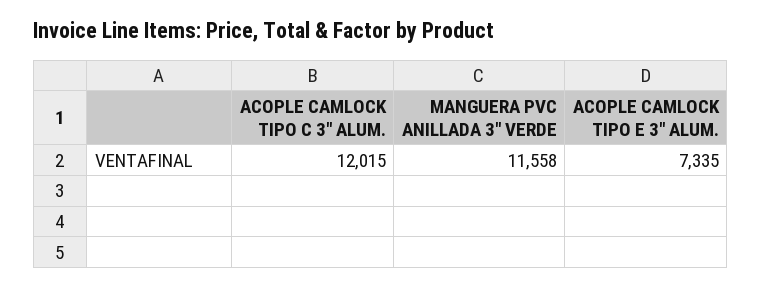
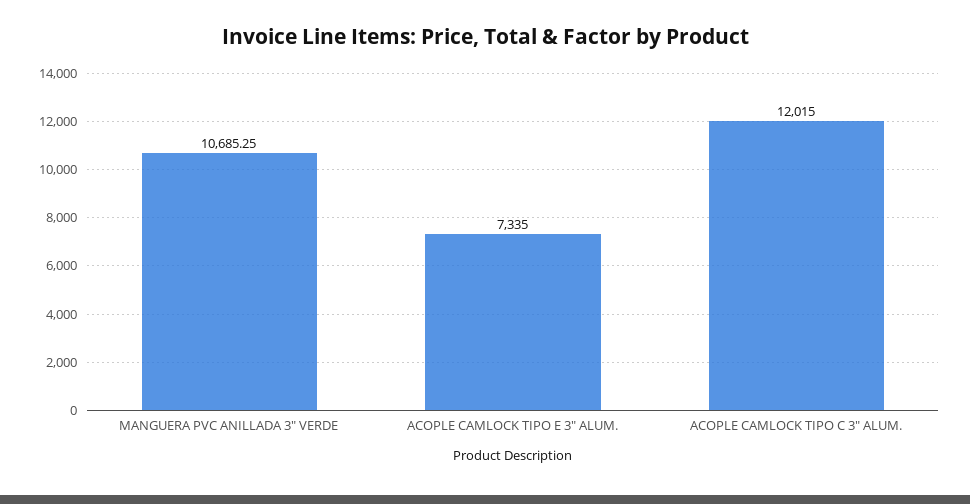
  {
    "ACOPLE CAMLOCK TIPO C 3\" ALUM.": 12015,
-   "MANGUERA PVC ANILLADA 3\" VERDE": 11558,
+   "MANGUERA PVC ANILLADA 3\" VERDE": 10685.25,
    "ACOPLE CAMLOCK TIPO E 3\" ALUM.": 7335
  }

